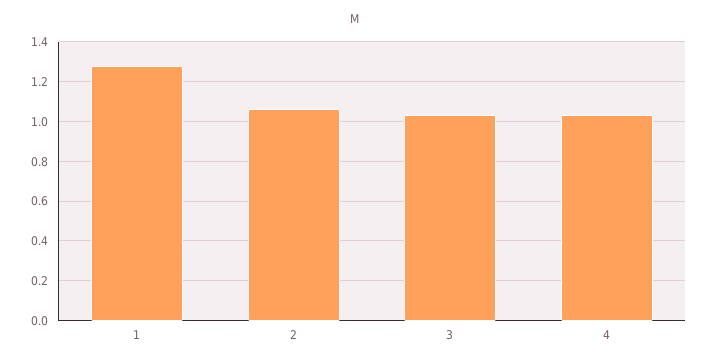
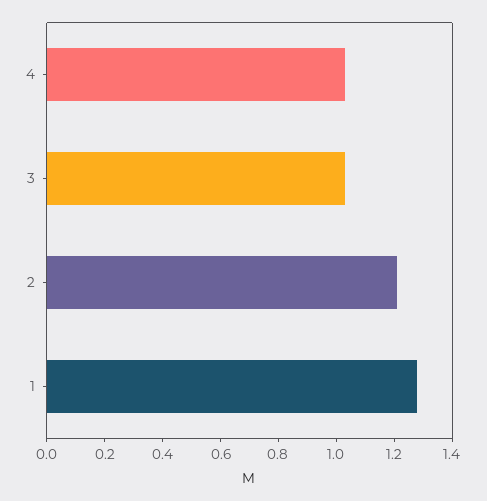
  {
    "1": 1.3,
-   "2": 1.05,
+   "2": 1.2,
    "3": 1.05,
    "4": 1.05
  }

